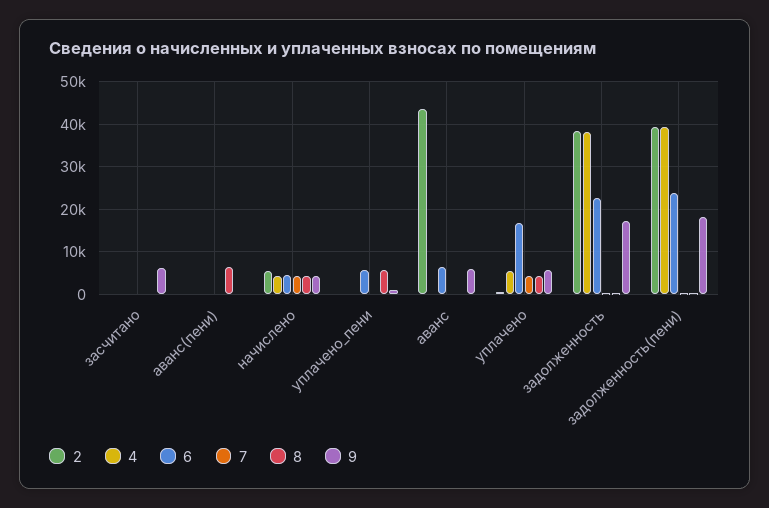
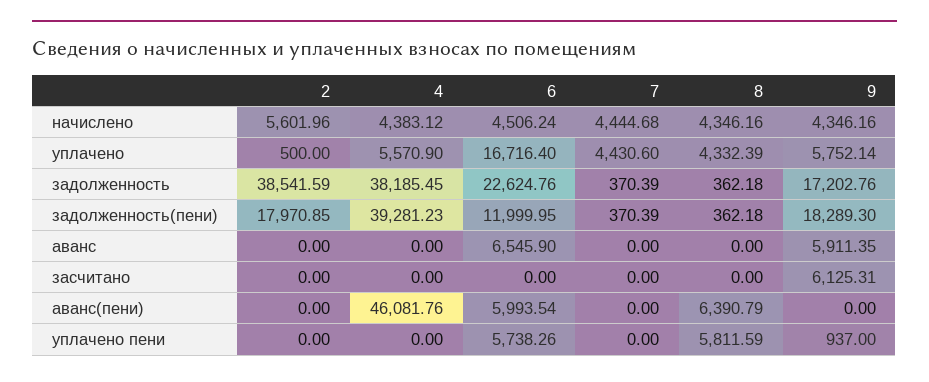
  {
    "2": {
      "засчитано": 0,
      "аванс(пени)": 0,
      "начислено": 5601.96,
      "уплачено_пени": 0,
-     "аванс": 44000,
+     "аванс": 0,
      "уплачено": 500,
      "задолженность": 38541.59,
-     "задолженность(пени)": 40000
+     "задолженность(пени)": 17970.85
    },
    "4": {
      "засчитано": 0,
-     "аванс(пени)": 0,
+     "аванс(пени)": 46081.76,
      "начислено": 4383.12,
      "уплачено_пени": 0,
      "аванс": 0,
      "уплачено": 5570.9,
      "задолженность": 38185.45,
      "задолженность(пени)": 39281.23
    },
    "6": {
      "засчитано": 0,
-     "аванс(пени)": 0,
+     "аванс(пени)": 5993.54,
      "начислено": 4506.24,
      "уплачено_пени": 5738.26,
      "аванс": 6545.9,
      "уплачено": 16716.4,
      "задолженность": 22624.76,
-     "задолженность(пени)": 24000
+     "задолженность(пени)": 11999.95
    },
    "7": {
      "засчитано": 0,
      "аванс(пени)": 0,
      "начислено": 4444.68,
      "уплачено_пени": 0,
      "аванс": 0,
      "уплачено": 4430.6,
      "задолженность": 370.39,
      "задолженность(пени)": 370.39
    },
    "8": {
      "засчитано": 0,
      "аванс(пени)": 6390.79,
      "начислено": 4346.16,
      "уплачено_пени": 5811.59,
      "аванс": 0,
      "уплачено": 4332.39,
      "задолженность": 362.18,
      "задолженность(пени)": 362.18
    },
    "9": {
      "засчитано": 6125.31,
      "аванс(пени)": 0,
      "начислено": 4346.16,
      "уплачено_пени": 937,
      "аванс": 5911.35,
      "уплачено": 5752.14,
      "задолженность": 17202.76,
      "задолженность(пени)": 18289.3
    }
  }

